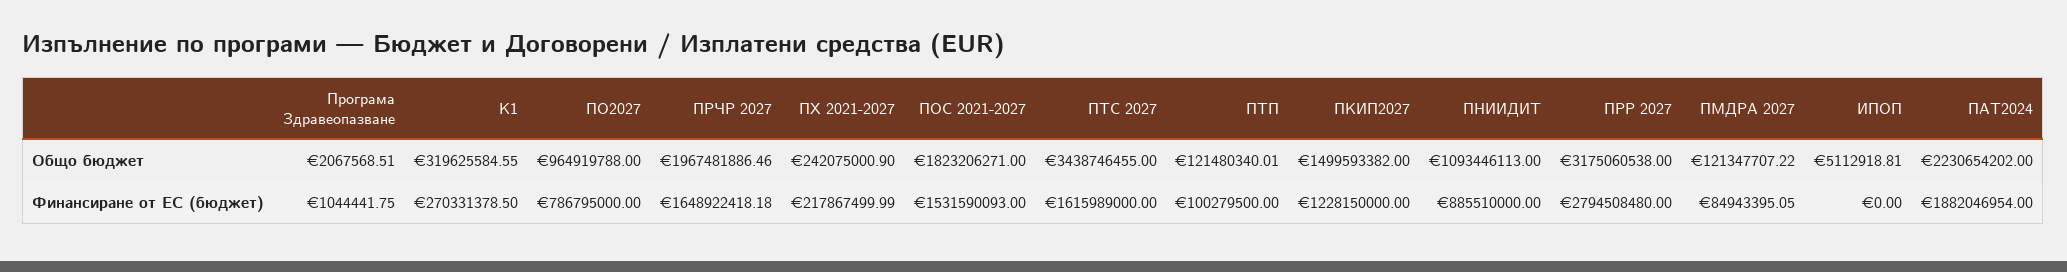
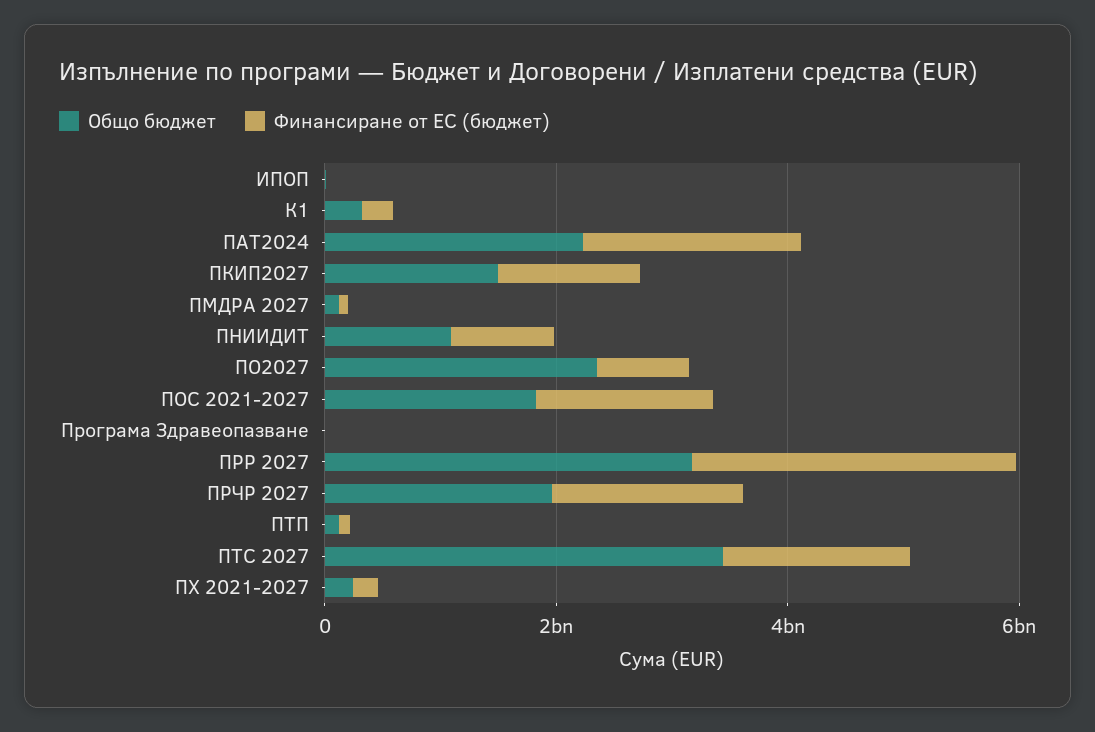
  {
    "Общо бюджет": {
      "Програма Здравеопазване": 2067568.51,
      "К1": 319625584.55,
-     "ПО2027": 964919788,
+     "ПО2027": 2500000000,
      "ПРЧР 2027": 1967481886.46,
      "ПХ 2021-2027": 242075000.9,
      "ПОС 2021-2027": 1823206271,
      "ПТС 2027": 3438746455,
      "ПТП": 121480340.01,
      "ПКИП2027": 1499593382,
      "ПНИИДИТ": 1093446113,
      "ПРР 2027": 3175060538,
      "ПМДРА 2027": 121347707.22,
      "ИПОП": 5112918.81,
      "ПАТ2024": 2230654202
    },
    "Финансиране от ЕС (бюджет)": {
      "Програма Здравеопазване": 1044441.75,
      "К1": 270331378.5,
      "ПО2027": 786795000,
      "ПРЧР 2027": 1648922418.18,
      "ПХ 2021-2027": 217867499.99,
      "ПОС 2021-2027": 1531590093,
      "ПТС 2027": 1615989000,
      "ПТП": 100279500,
      "ПКИП2027": 1228150000,
      "ПНИИДИТ": 885510000,
      "ПРР 2027": 2794508480,
      "ПМДРА 2027": 84943395.05,
      "ИПОП": 0,
      "ПАТ2024": 1882046954
    }
  }

